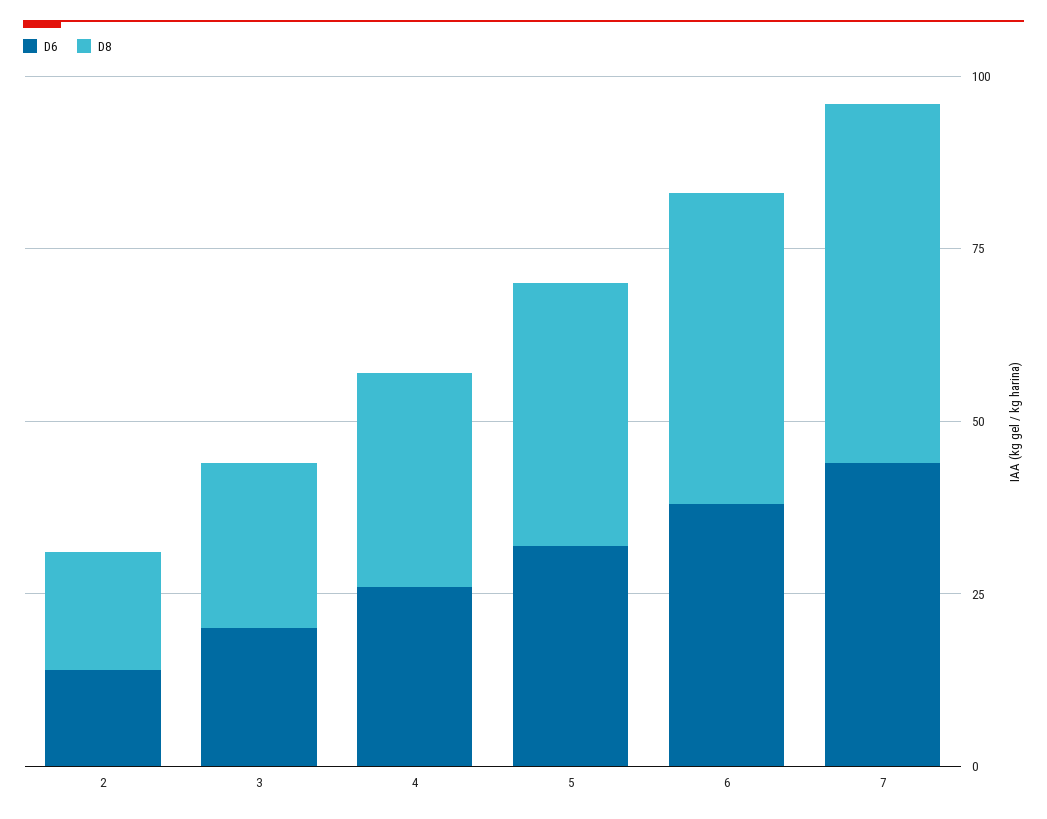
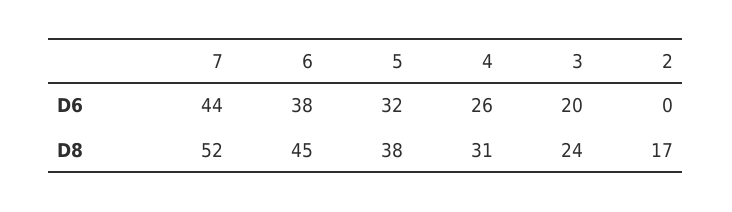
  {
    "D6": {
-     "2": 15,
+     "2": 0,
      "3": 20,
      "4": 26,
      "5": 32,
      "6": 38,
      "7": 44
    },
    "D8": {
      "2": 17,
      "3": 24,
      "4": 31,
      "5": 38,
      "6": 45,
      "7": 52
    }
  }

